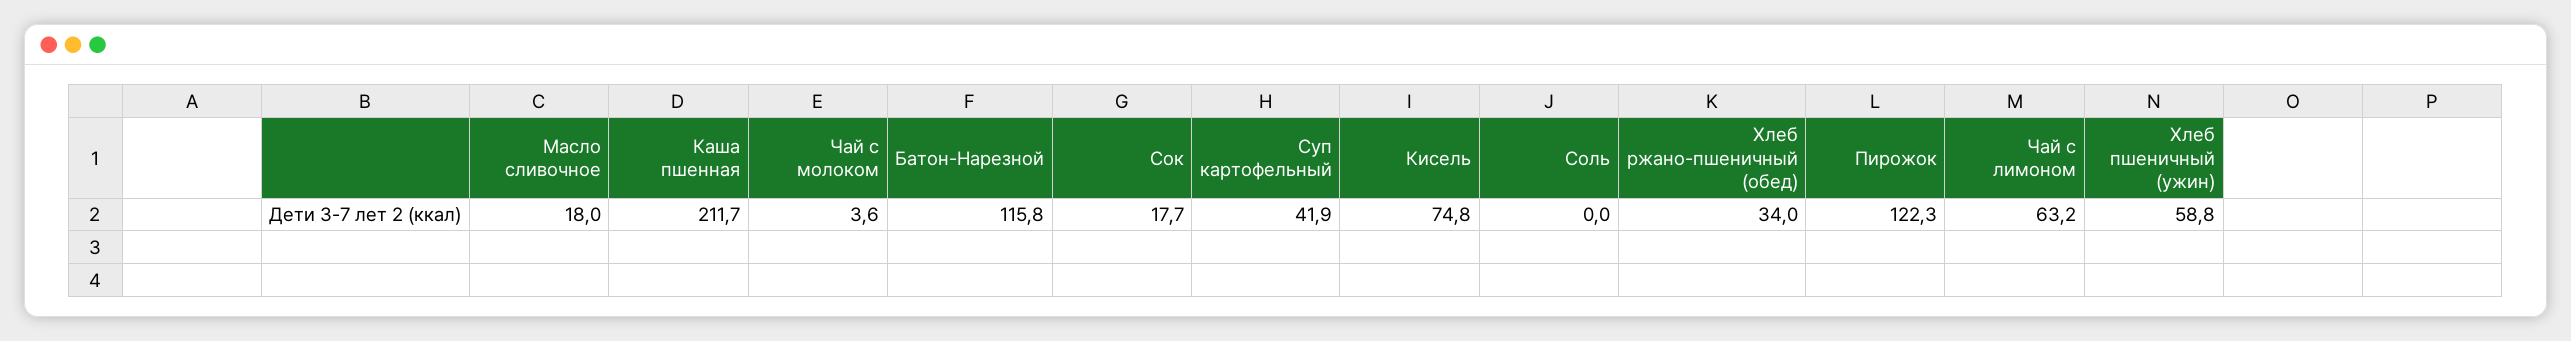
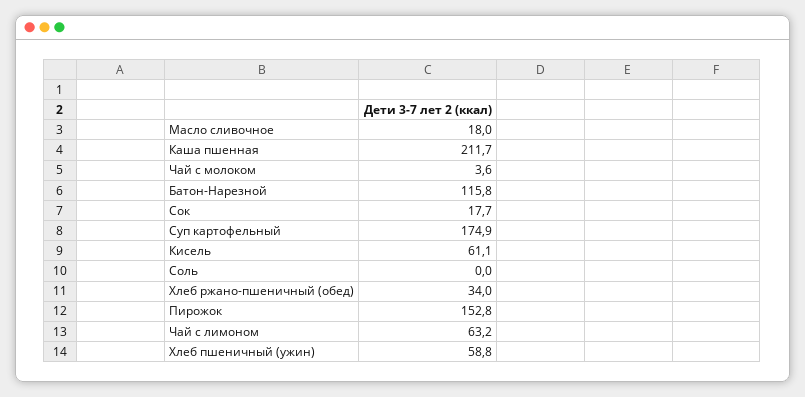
  {
    "Масло сливочное": 18,
    "Каша пшенная": 211.7,
    "Чай с молоком": 3.6,
    "Батон-Нарезной": 115.8,
    "Сок": 17.7,
-   "Суп картофельный": 41.9,
+   "Суп картофельный": 174.9,
-   "Кисель": 74.8,
+   "Кисель": 61.1,
    "Соль": 0,
    "Хлеб ржано-пшеничный (обед)": 34,
-   "Пирожок": 122.3,
+   "Пирожок": 152.8,
    "Чай с лимоном": 63.2,
    "Хлеб пшеничный (ужин)": 58.8
  }

